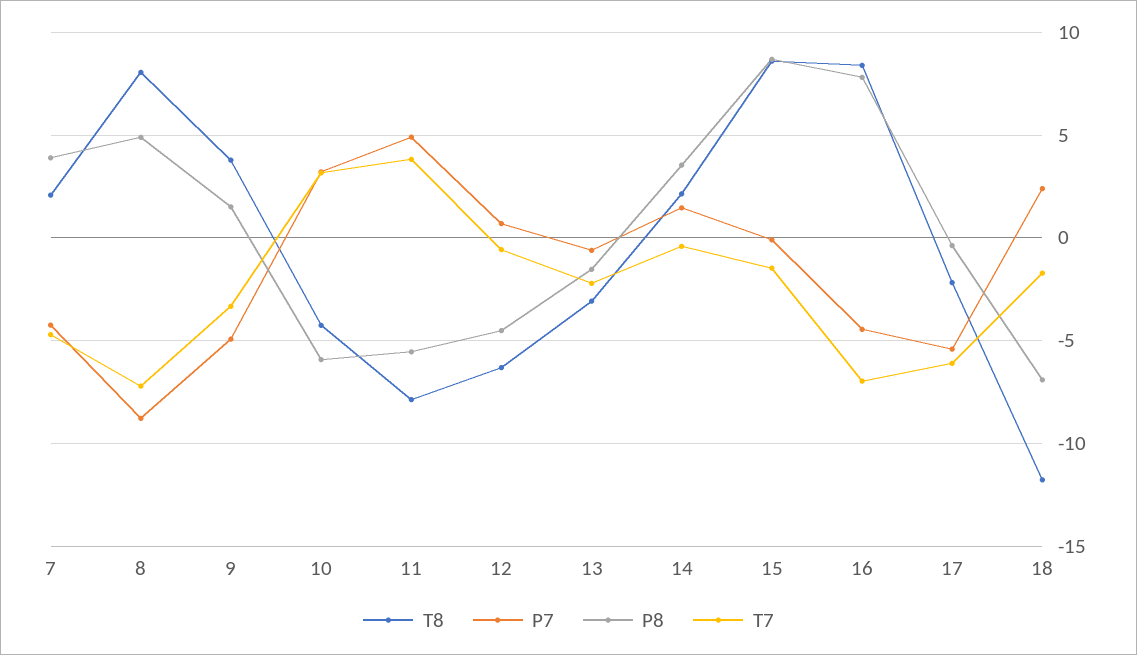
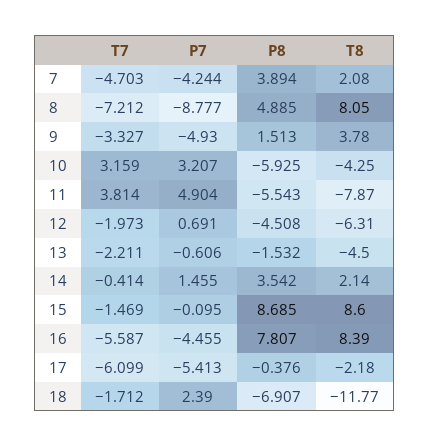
  {
    "T8": {
      "7": 2.08,
      "8": 8.05,
      "9": 3.78,
      "10": -4.25,
      "11": -7.87,
      "12": -6.31,
-     "13": -3,
+     "13": -4.5,
      "14": 2.14,
      "15": 8.6,
      "16": 8.39,
      "17": -2.18,
      "18": -11.77
    },
    "P7": {
      "7": -4.244,
      "8": -8.777,
      "9": -4.93,
      "10": 3.207,
      "11": 4.904,
      "12": 0.691,
      "13": -0.606,
      "14": 1.455,
      "15": -0.095,
      "16": -4.455,
      "17": -5.413,
      "18": 2.39
    },
    "P8": {
      "7": 3.894,
      "8": 4.885,
      "9": 1.513,
      "10": -5.925,
      "11": -5.543,
      "12": -4.508,
      "13": -1.532,
      "14": 3.542,
      "15": 8.685,
      "16": 7.807,
      "17": -0.376,
      "18": -6.907
    },
    "T7": {
      "7": -4.703,
      "8": -7.212,
      "9": -3.327,
      "10": 3.159,
      "11": 3.814,
-     "12": -0.5,
+     "12": -1.973,
      "13": -2.211,
      "14": -0.414,
      "15": -1.469,
-     "16": -7,
+     "16": -5.587,
      "17": -6.099,
      "18": -1.712
    }
  }

